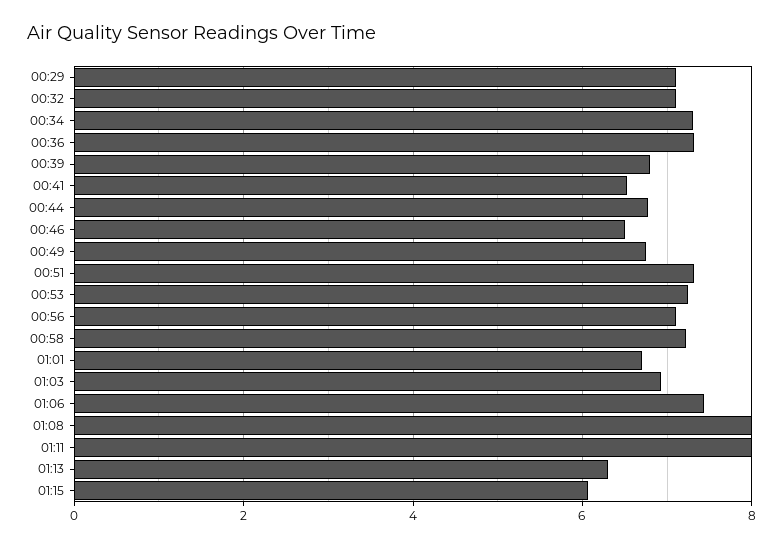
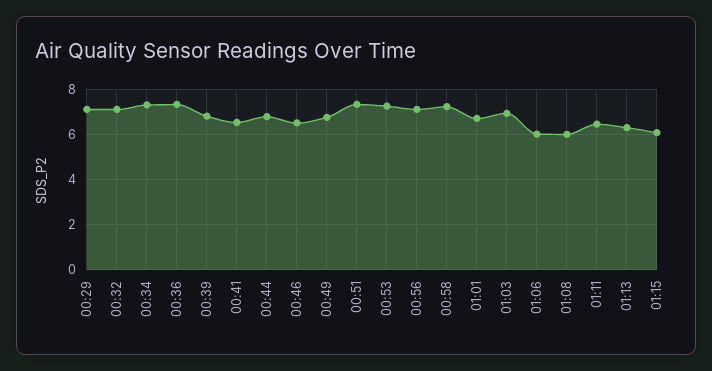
  {
    "00:29": 7.2,
    "00:32": 7.2,
    "00:34": 7.4,
    "00:36": 7.4,
    "00:39": 6.8,
    "00:41": 6.6,
    "00:44": 6.8,
    "00:46": 6.6,
    "00:49": 6.8,
    "00:51": 7.4,
    "00:53": 7.2,
    "00:56": 7.2,
    "00:58": 7.2,
    "01:01": 6.8,
    "01:03": 7,
-   "01:06": 7.4,
+   "01:06": 6,
-   "01:08": 8,
+   "01:08": 6,
-   "01:11": 8,
+   "01:11": 6.5,
    "01:13": 6.4,
    "01:15": 6
  }

